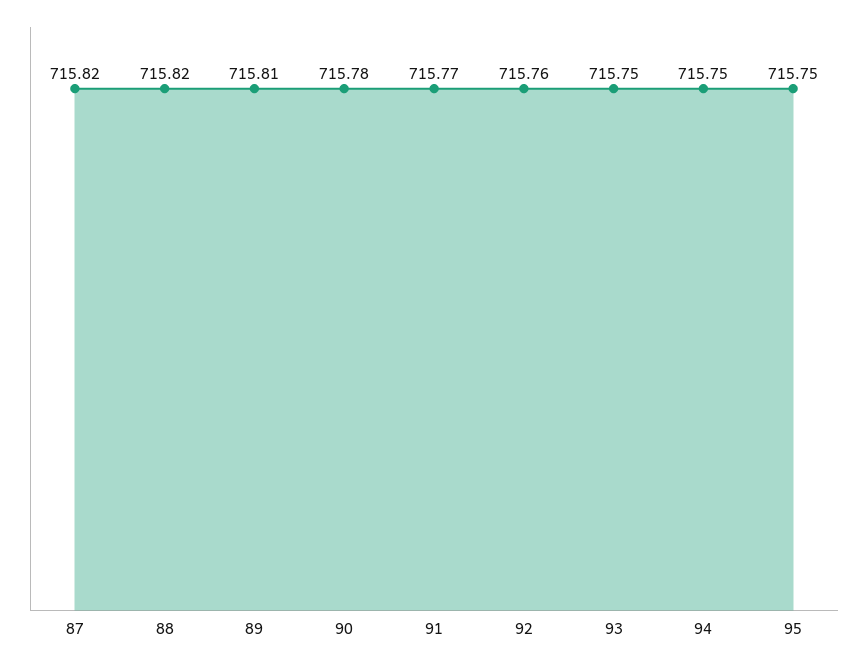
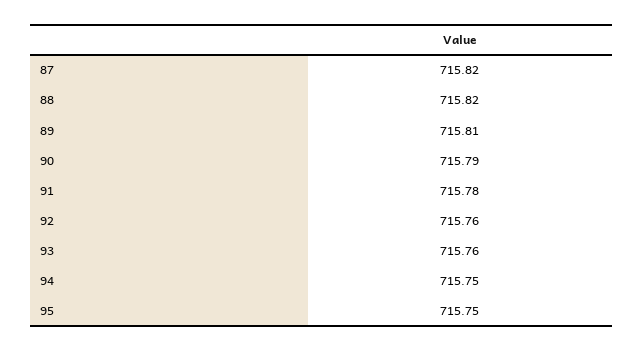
  {
    "87": 715.82,
    "88": 715.82,
    "89": 715.81,
-   "90": 715.78,
+   "90": 715.79,
-   "91": 715.77,
+   "91": 715.78,
    "92": 715.76,
-   "93": 715.75,
+   "93": 715.76,
    "94": 715.75,
    "95": 715.75
  }

